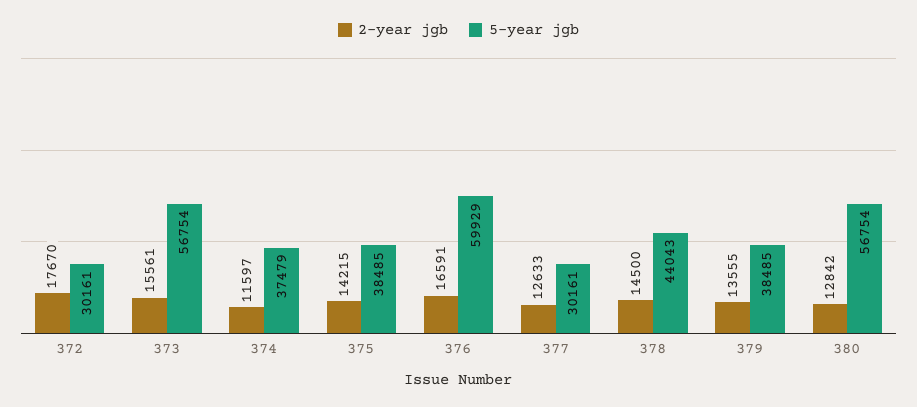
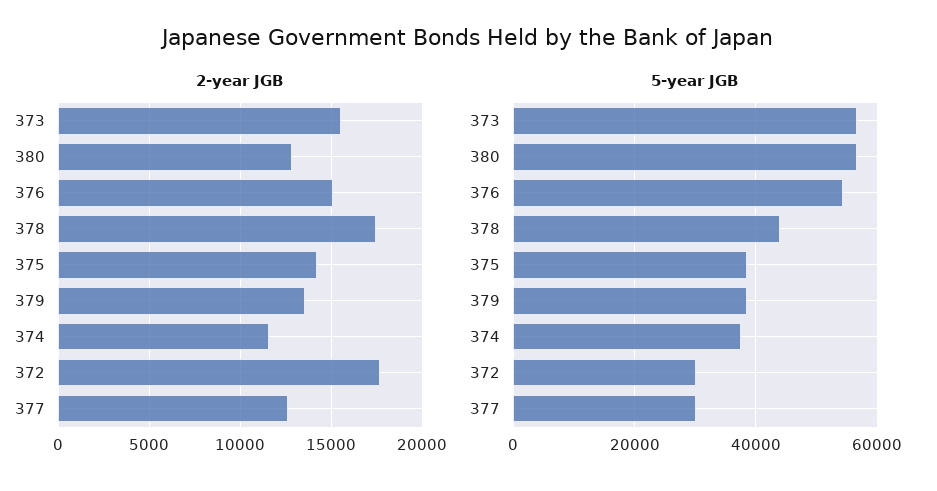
  {
    "2-year jgb": {
      "372": 17670,
      "373": 15561,
      "374": 11597,
      "375": 14215,
-     "376": 16591,
+     "376": 15000,
      "377": 12633,
-     "378": 14500,
+     "378": 17500,
      "379": 13555,
      "380": 12842
    },
    "5-year jgb": {
      "372": 30161,
      "373": 56754,
      "374": 37479,
      "375": 38485,
-     "376": 59929,
+     "376": 54000,
      "377": 30161,
      "378": 44043,
      "379": 38485,
      "380": 56754
    }
  }

